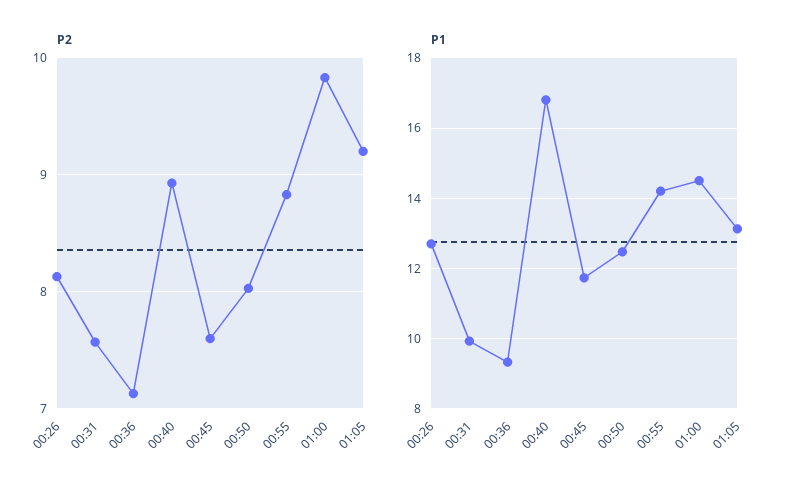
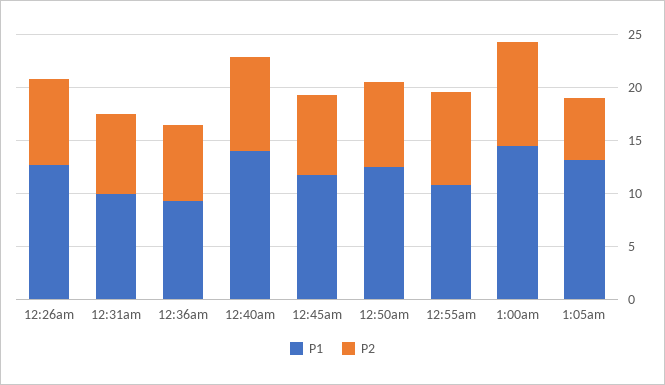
  {
    "P2": {
      "00:26": 8.1,
      "00:31": 7.6,
      "00:36": 7.1,
      "00:40": 8.9,
      "00:45": 7.6,
      "00:50": 8,
      "00:55": 8.8,
      "01:00": 9.8,
-     "01:05": 9.2
+     "01:05": 6
    },
    "P1": {
      "00:26": 12.8,
      "00:31": 10,
      "00:36": 9.4,
-     "00:40": 16.8,
+     "00:40": 14,
      "00:45": 11.8,
      "00:50": 12.4,
-     "00:55": 14.2,
+     "00:55": 11,
      "01:00": 14.6,
      "01:05": 13.2
    }
  }

